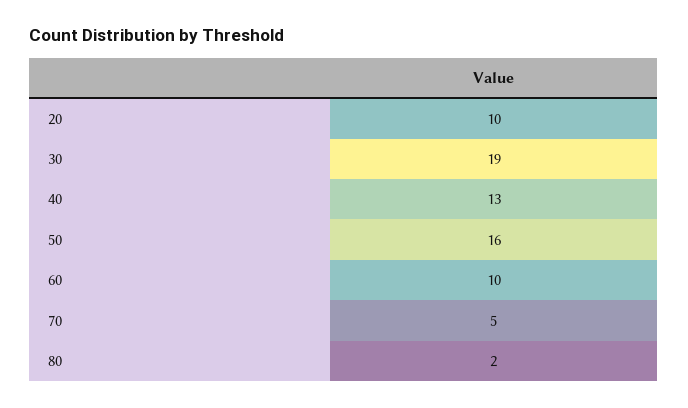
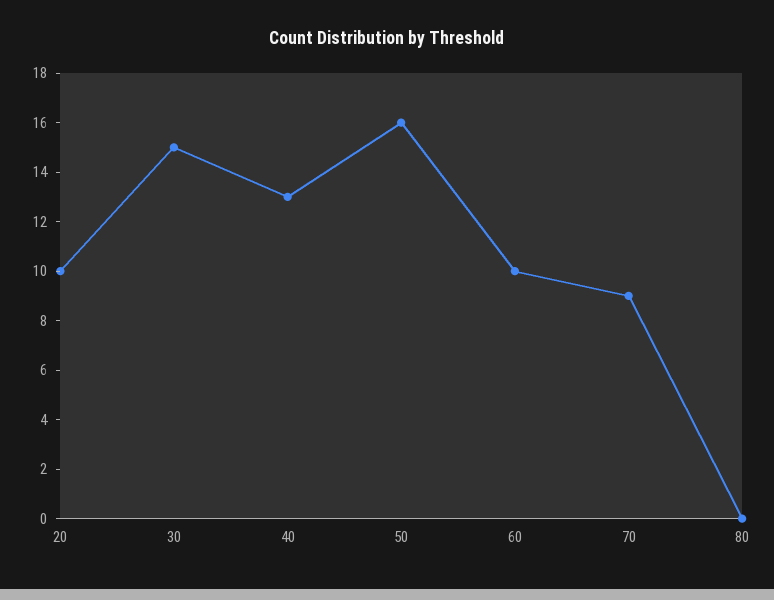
  {
    "20": 10,
-   "30": 19,
+   "30": 15,
    "40": 13,
    "50": 16,
    "60": 10,
-   "70": 5,
+   "70": 9,
-   "80": 2
+   "80": 0
  }

